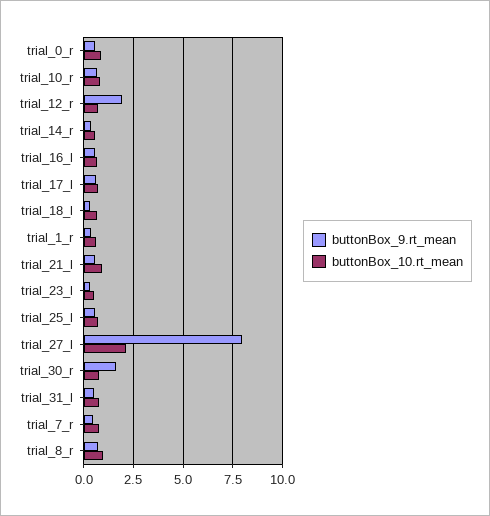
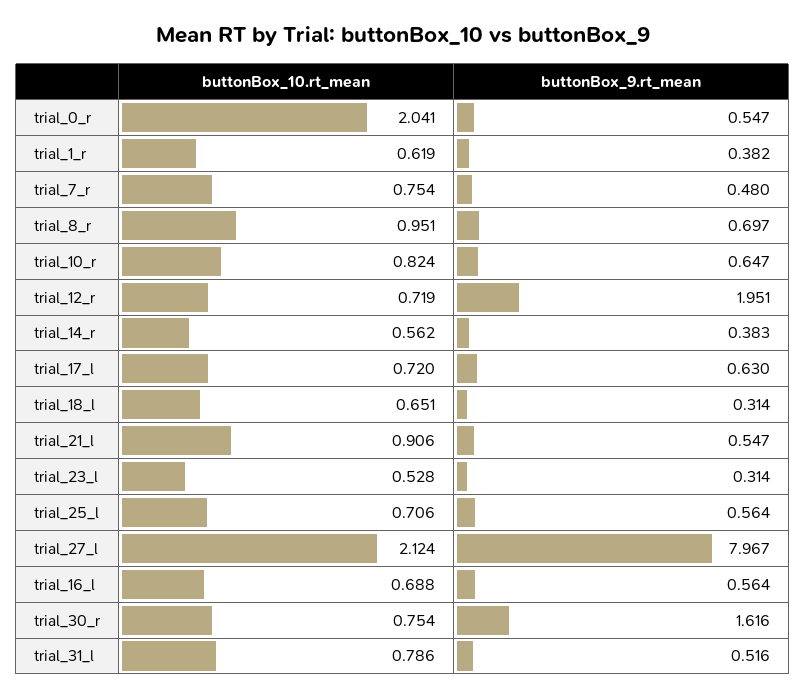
  {
    "buttonBox_9.rt_mean": {
      "trial_0_r": 0.547,
      "trial_10_r": 0.647,
      "trial_12_r": 1.951,
      "trial_14_r": 0.383,
      "trial_16_l": 0.564,
      "trial_17_l": 0.63,
      "trial_18_l": 0.314,
      "trial_1_r": 0.382,
      "trial_21_l": 0.547,
      "trial_23_l": 0.314,
      "trial_25_l": 0.564,
      "trial_27_l": 7.967,
      "trial_30_r": 1.616,
      "trial_31_l": 0.516,
      "trial_7_r": 0.48,
      "trial_8_r": 0.697
    },
    "buttonBox_10.rt_mean": {
-     "trial_0_r": 1,
+     "trial_0_r": 2.041,
      "trial_10_r": 0.824,
      "trial_12_r": 0.719,
      "trial_14_r": 0.562,
      "trial_16_l": 0.688,
      "trial_17_l": 0.72,
      "trial_18_l": 0.651,
      "trial_1_r": 0.619,
      "trial_21_l": 0.906,
      "trial_23_l": 0.528,
      "trial_25_l": 0.706,
      "trial_27_l": 2.124,
      "trial_30_r": 0.754,
      "trial_31_l": 0.786,
      "trial_7_r": 0.754,
      "trial_8_r": 0.951
    }
  }

